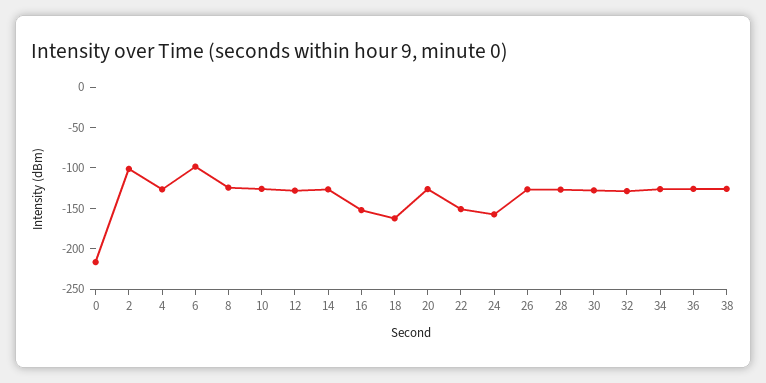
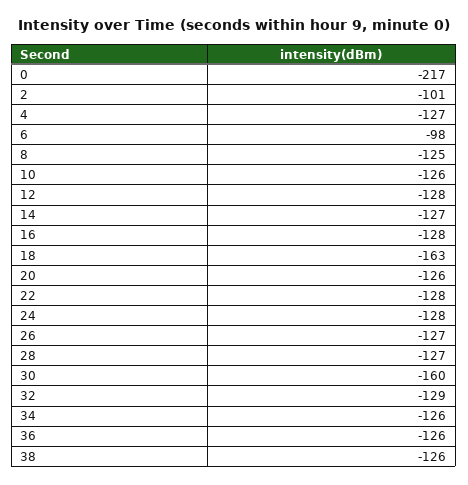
  {
    "0": -217,
    "2": -101,
    "4": -127,
    "6": -98,
    "8": -125,
    "10": -126,
    "12": -128,
    "14": -127,
-   "16": -150,
+   "16": -128,
    "18": -163,
    "20": -126,
-   "22": -150,
+   "22": -128,
-   "24": -160,
+   "24": -128,
    "26": -127,
    "28": -127,
-   "30": -130,
+   "30": -160,
    "32": -129,
    "34": -126,
    "36": -126,
    "38": -126
  }

